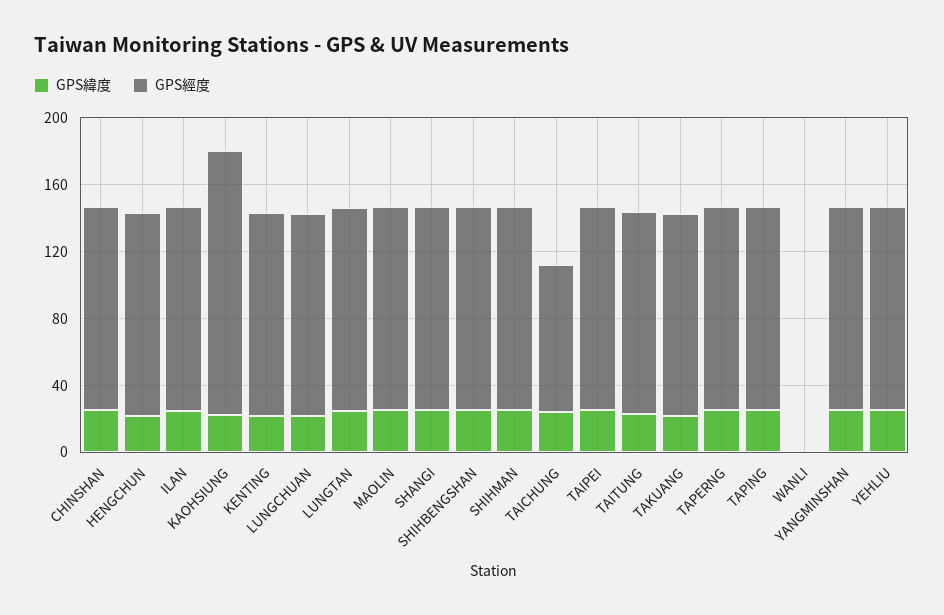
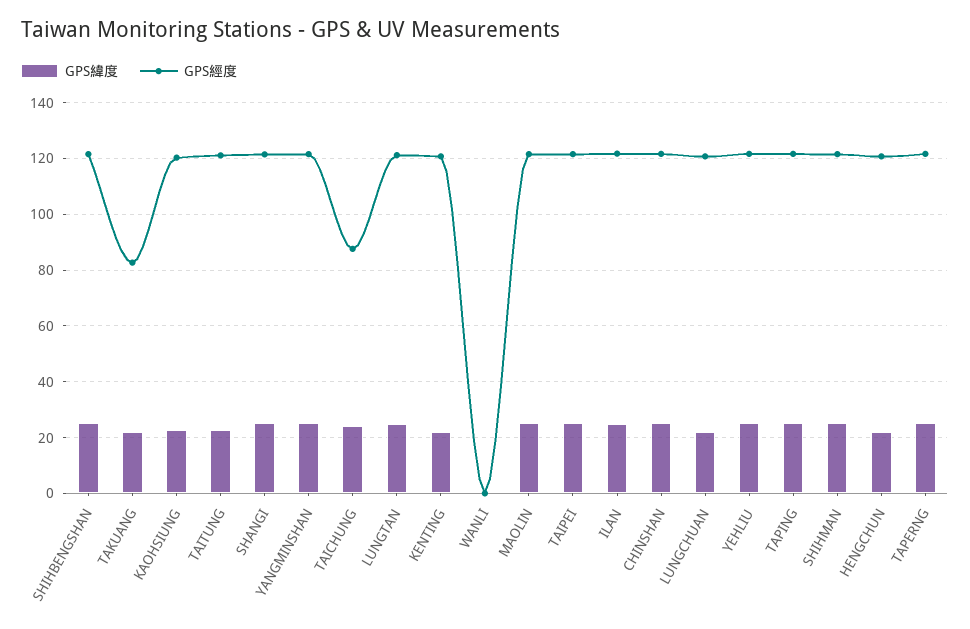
  {
    "GPS緯度": {
      "CHINSHAN": 25,
      "HENGCHUN": 22.5,
      "ILAN": 25,
      "KAOHSIUNG": 22.5,
      "KENTING": 22.5,
      "LUNGCHUAN": 22.5,
      "LUNGTAN": 25,
      "MAOLIN": 25,
      "SHANGI": 25,
      "SHIHBENGSHAN": 25,
      "SHIHMAN": 25,
      "TAICHUNG": 25,
      "TAIPEI": 25,
      "TAITUNG": 22.5,
      "TAKUANG": 22.5,
      "TAPERNG": 25,
      "TAPING": 25,
      "WANLI": 0,
      "YANGMINSHAN": 25,
      "YEHLIU": 25
    },
    "GPS經度": {
      "CHINSHAN": 122.5,
      "HENGCHUN": 120,
      "ILAN": 122.5,
-     "KAOHSIUNG": 160,
+     "KAOHSIUNG": 120,
      "KENTING": 120,
      "LUNGCHUAN": 120,
      "LUNGTAN": 120,
      "MAOLIN": 122.5,
      "SHANGI": 122.5,
      "SHIHBENGSHAN": 122.5,
      "SHIHMAN": 122.5,
      "TAICHUNG": 87.5,
      "TAIPEI": 122.5,
      "TAITUNG": 120,
-     "TAKUANG": 120,
+     "TAKUANG": 82.5,
      "TAPERNG": 122.5,
      "TAPING": 122.5,
      "WANLI": 0,
      "YANGMINSHAN": 122.5,
      "YEHLIU": 122.5
    }
  }

